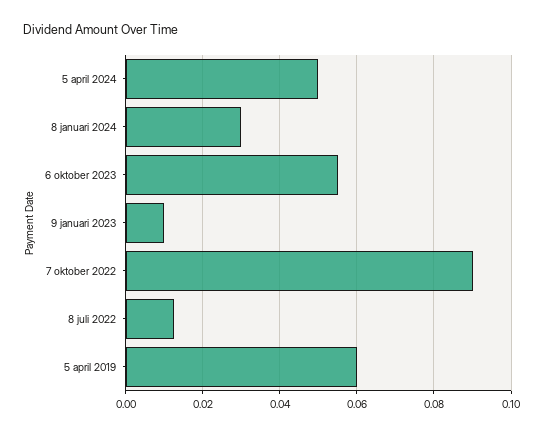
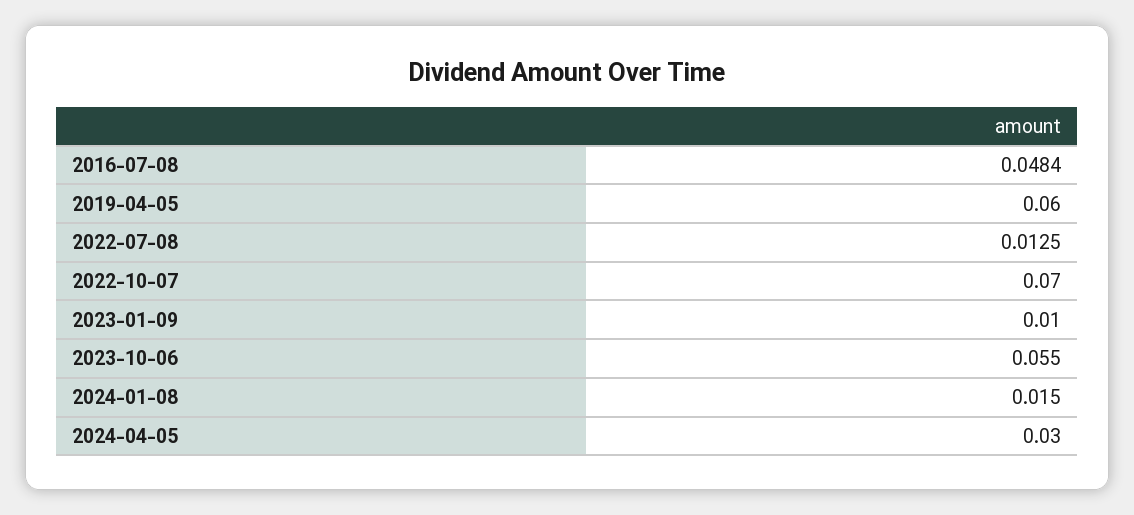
  {
-   "5 april 2024": 0.05,
+   "5 april 2024": 0.03,
-   "8 januari 2024": 0.03,
+   "8 januari 2024": 0.015,
    "6 oktober 2023": 0.055,
    "9 januari 2023": 0.01,
-   "7 oktober 2022": 0.09,
+   "7 oktober 2022": 0.07,
    "8 juli 2022": 0.0125,
-   "5 april 2019": 0.06
+   "5 april 2019": 0.06,
+   "2016-07-08": 0.0484
  }

